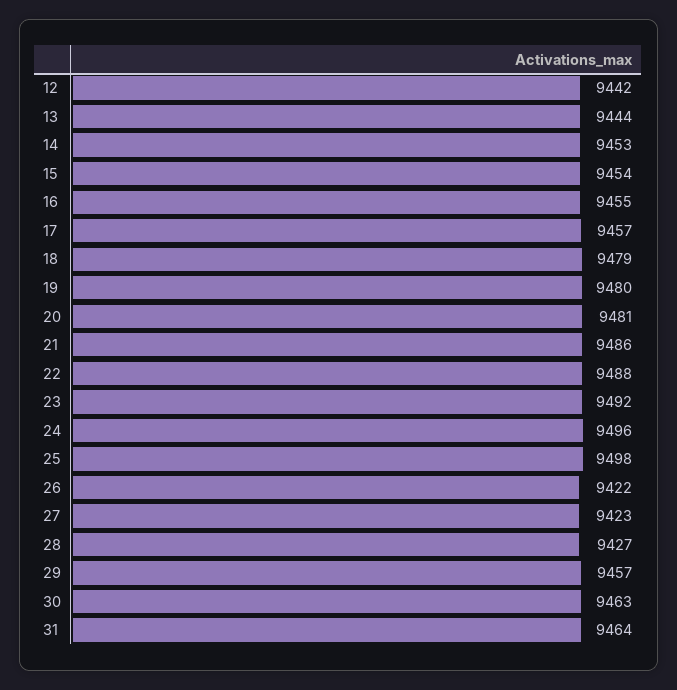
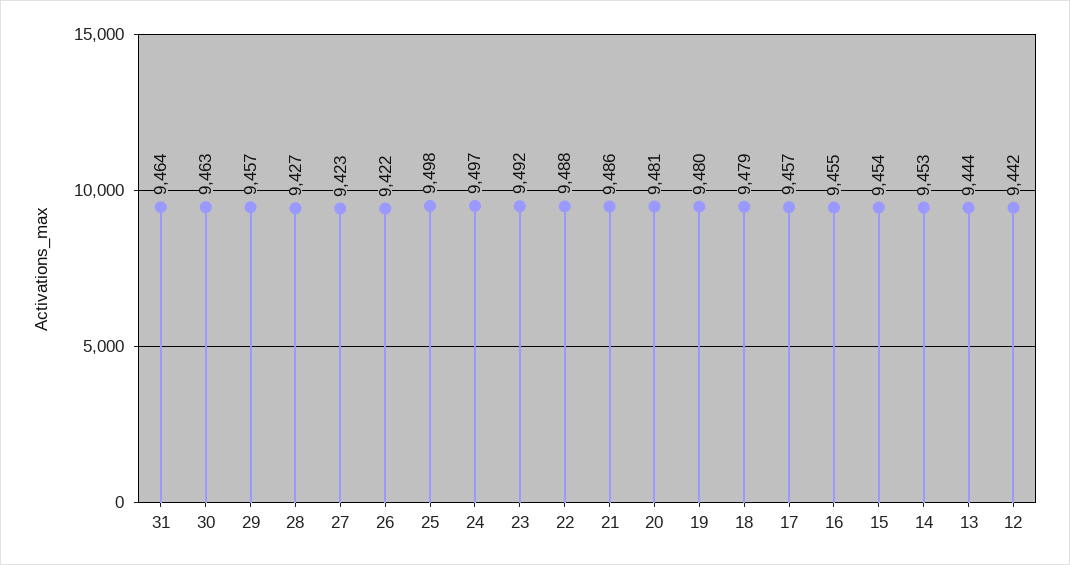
  {
    "12": 9442,
    "13": 9444,
    "14": 9453,
    "15": 9454,
    "16": 9455,
    "17": 9457,
    "18": 9479,
    "19": 9480,
    "20": 9481,
    "21": 9486,
    "22": 9488,
    "23": 9492,
-   "24": 9496,
+   "24": 9497,
    "25": 9498,
    "26": 9422,
    "27": 9423,
    "28": 9427,
    "29": 9457,
    "30": 9463,
    "31": 9464
  }

